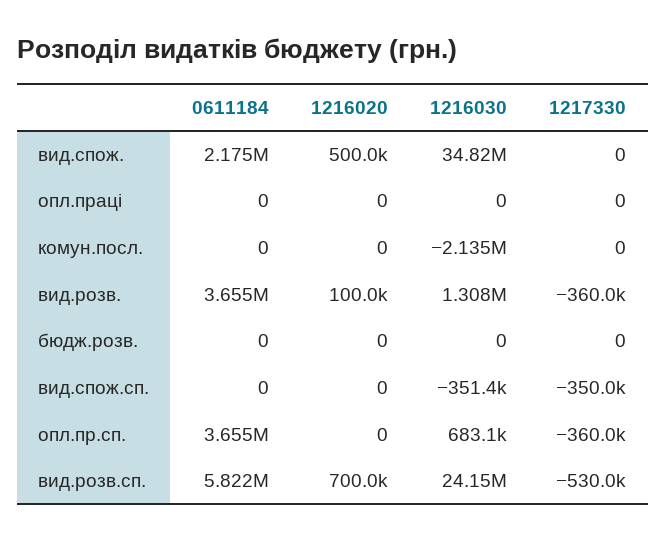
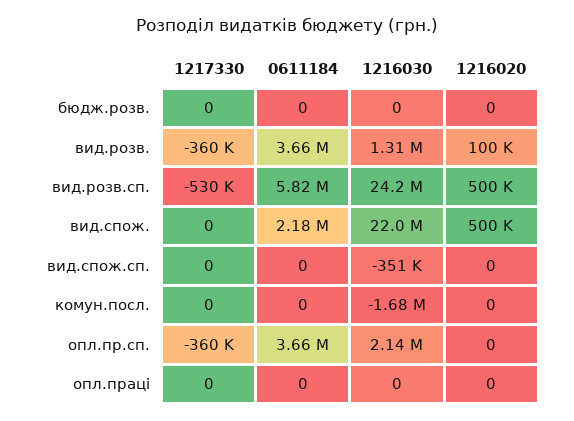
  {
    "0611184": {
      "вид.спож.": 2175000,
      "опл.праці": 0,
      "комун.посл.": 0,
      "вид.розв.": 3655000,
      "бюдж.розв.": 0,
      "вид.спож.сп.": 0,
      "опл.пр.сп.": 3655000,
      "вид.розв.сп.": 5822000
    },
    "1216020": {
      "вид.спож.": 500000,
      "опл.праці": 0,
      "комун.посл.": 0,
      "вид.розв.": 100000,
      "бюдж.розв.": 0,
      "вид.спож.сп.": 0,
      "опл.пр.сп.": 0,
-     "вид.розв.сп.": 700000
+     "вид.розв.сп.": 500000
    },
    "1216030": {
-     "вид.спож.": 34820000,
+     "вид.спож.": 22000000,
      "опл.праці": 0,
-     "комун.посл.": -2135000,
+     "комун.посл.": -1680000,
      "вид.розв.": 1308000,
      "бюдж.розв.": 0,
      "вид.спож.сп.": -351400,
-     "опл.пр.сп.": 683100,
+     "опл.пр.сп.": 2140000,
      "вид.розв.сп.": 24150000
    },
    "1217330": {
      "вид.спож.": 0,
      "опл.праці": 0,
      "комун.посл.": 0,
      "вид.розв.": -360000,
      "бюдж.розв.": 0,
-     "вид.спож.сп.": -350000,
+     "вид.спож.сп.": 0,
      "опл.пр.сп.": -360000,
      "вид.розв.сп.": -530000
    }
  }

